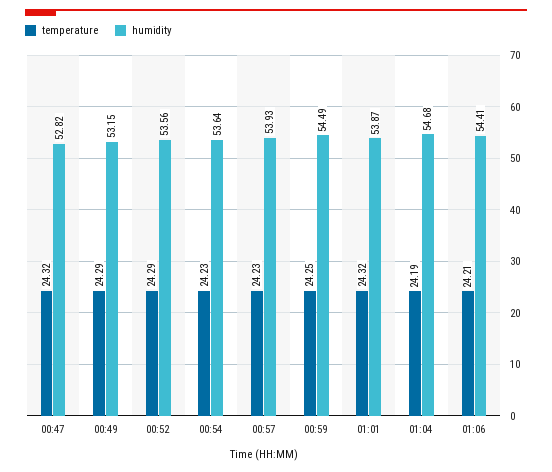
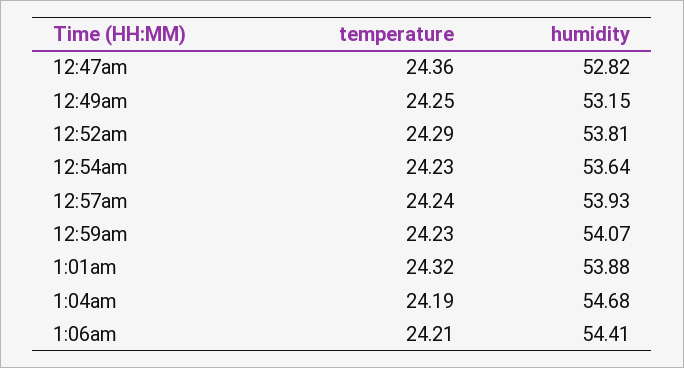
  {
    "temperature": {
-     "00:47": 24.32,
+     "00:47": 24.36,
-     "00:49": 24.29,
+     "00:49": 24.25,
      "00:52": 24.29,
      "00:54": 24.23,
-     "00:57": 24.23,
+     "00:57": 24.24,
-     "00:59": 24.25,
+     "00:59": 24.23,
      "01:01": 24.32,
      "01:04": 24.19,
      "01:06": 24.21
    },
    "humidity": {
      "00:47": 52.82,
      "00:49": 53.15,
-     "00:52": 53.56,
+     "00:52": 53.81,
      "00:54": 53.64,
      "00:57": 53.93,
-     "00:59": 54.49,
+     "00:59": 54.07,
-     "01:01": 53.87,
+     "01:01": 53.88,
      "01:04": 54.68,
      "01:06": 54.41
    }
  }

